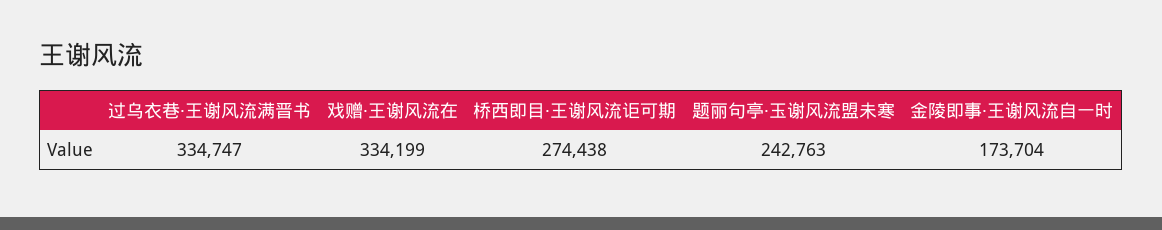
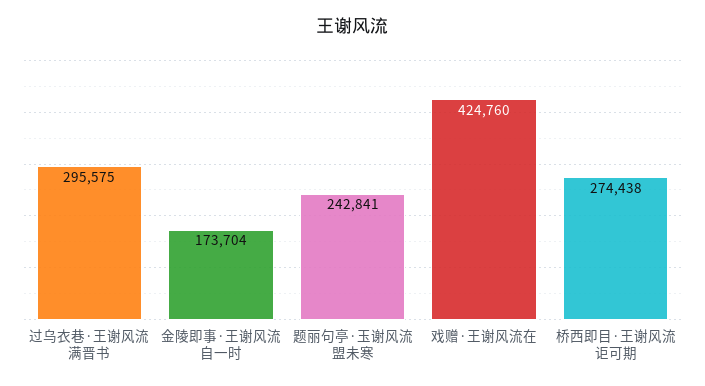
  {
-   "过乌衣巷·王谢风流满晋书": 334747,
+   "过乌衣巷·王谢风流满晋书": 295575,
-   "戏赠·王谢风流在": 334199,
+   "戏赠·王谢风流在": 424760,
    "桥西即目·王谢风流讵可期": 274438,
-   "题丽句亭·玉谢风流盟未寒": 242763,
+   "题丽句亭·玉谢风流盟未寒": 242841,
    "金陵即事·王谢风流自一时": 173704
  }

